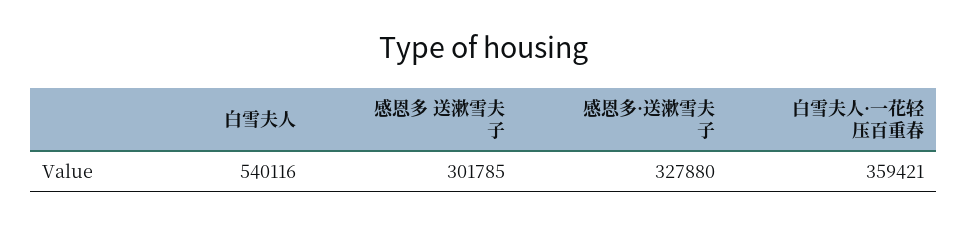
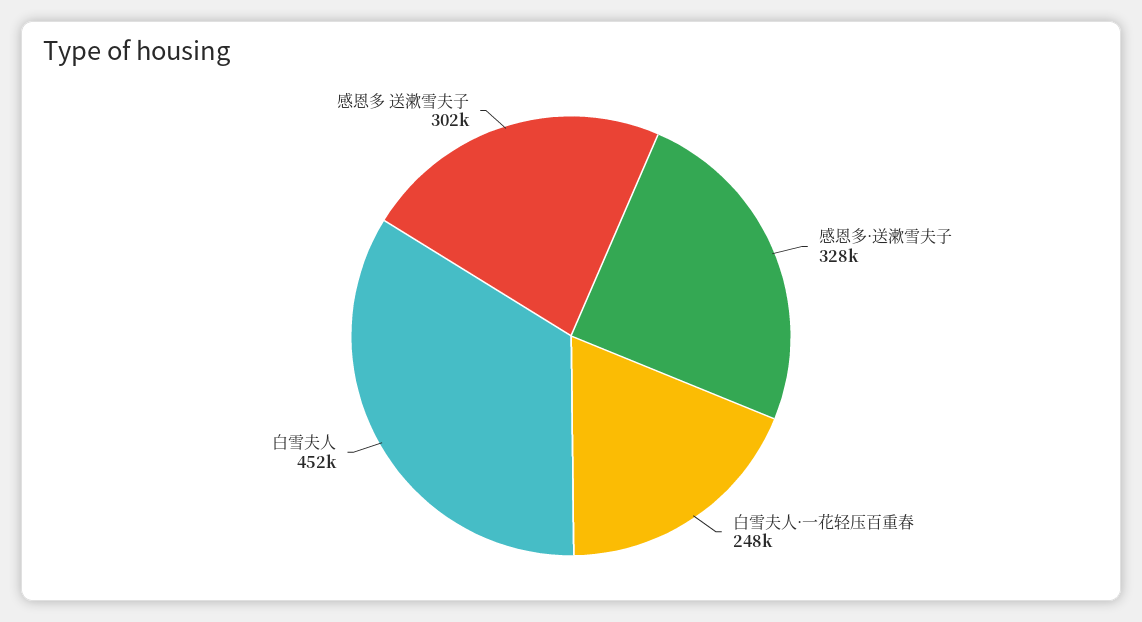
  {
-   "白雪夫人": 540116,
+   "白雪夫人": 452000,
    "感恩多 送漱雪夫子": 301785,
    "感恩多·送漱雪夫子": 327880,
-   "白雪夫人·一花轻压百重春": 359421
+   "白雪夫人·一花轻压百重春": 248000
  }

